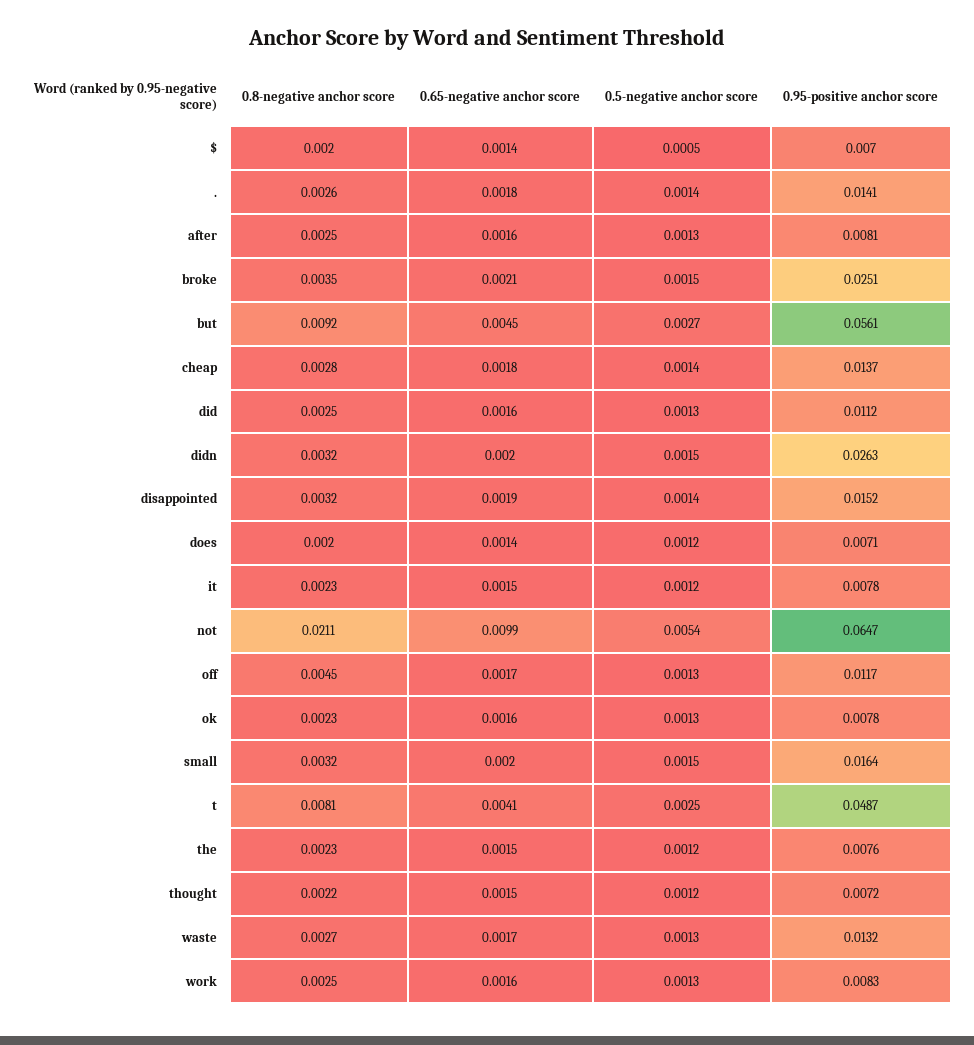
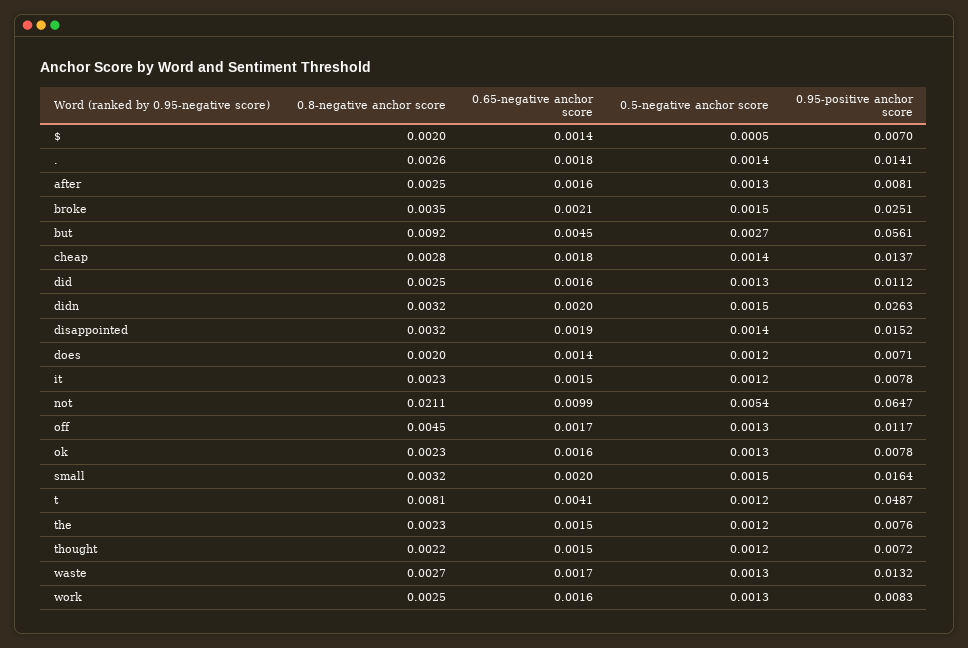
  {
    "0.8-negative anchor score": {
      "$": 0.002,
      ".": 0.0026,
      "after": 0.0025,
      "broke": 0.0035,
      "but": 0.0092,
      "cheap": 0.0028,
      "did": 0.0025,
      "didn": 0.0032,
      "disappointed": 0.0032,
      "does": 0.002,
      "it": 0.0023,
      "not": 0.0211,
      "off": 0.0045,
      "ok": 0.0023,
      "small": 0.0032,
      "t": 0.0081,
      "the": 0.0023,
      "thought": 0.0022,
      "waste": 0.0027,
      "work": 0.0025
    },
    "0.65-negative anchor score": {
      "$": 0.0014,
      ".": 0.0018,
      "after": 0.0016,
      "broke": 0.0021,
      "but": 0.0045,
      "cheap": 0.0018,
      "did": 0.0016,
      "didn": 0.002,
      "disappointed": 0.0019,
      "does": 0.0014,
      "it": 0.0015,
      "not": 0.0099,
      "off": 0.0017,
      "ok": 0.0016,
      "small": 0.002,
      "t": 0.0041,
      "the": 0.0015,
      "thought": 0.0015,
      "waste": 0.0017,
      "work": 0.0016
    },
    "0.5-negative anchor score": {
      "$": 0.0005,
      ".": 0.0014,
      "after": 0.0013,
      "broke": 0.0015,
      "but": 0.0027,
      "cheap": 0.0014,
      "did": 0.0013,
      "didn": 0.0015,
      "disappointed": 0.0014,
      "does": 0.0012,
      "it": 0.0012,
      "not": 0.0054,
      "off": 0.0013,
      "ok": 0.0013,
      "small": 0.0015,
-     "t": 0.0025,
+     "t": 0.0012,
      "the": 0.0012,
      "thought": 0.0012,
      "waste": 0.0013,
      "work": 0.0013
    },
    "0.95-positive anchor score": {
      "$": 0.007,
      ".": 0.0141,
      "after": 0.0081,
      "broke": 0.0251,
      "but": 0.0561,
      "cheap": 0.0137,
      "did": 0.0112,
      "didn": 0.0263,
      "disappointed": 0.0152,
      "does": 0.0071,
      "it": 0.0078,
      "not": 0.0647,
      "off": 0.0117,
      "ok": 0.0078,
      "small": 0.0164,
      "t": 0.0487,
      "the": 0.0076,
      "thought": 0.0072,
      "waste": 0.0132,
      "work": 0.0083
    }
  }

